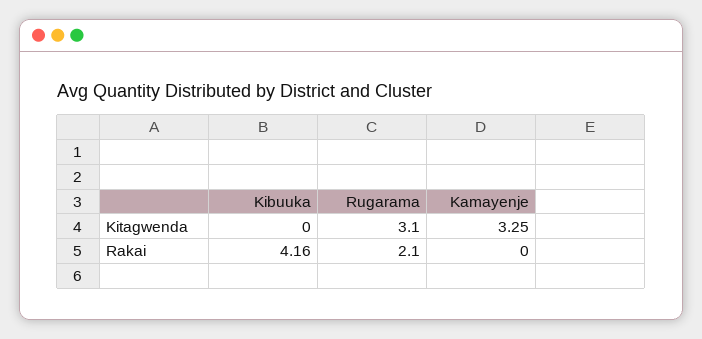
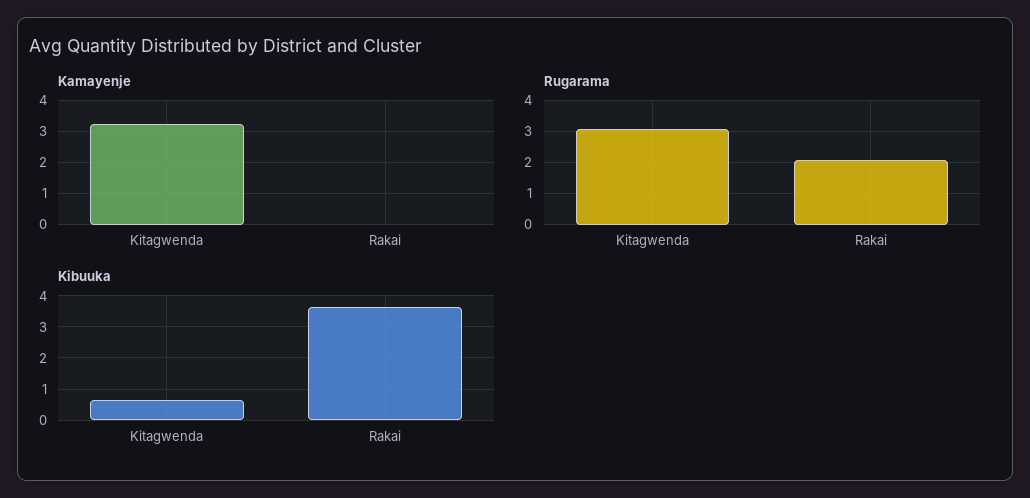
  {
    "Kibuuka": {
-     "Kitagwenda": 0,
+     "Kitagwenda": 0.6,
-     "Rakai": 4.16
+     "Rakai": 3.6
    },
    "Rugarama": {
      "Kitagwenda": 3.1,
      "Rakai": 2.1
    },
    "Kamayenje": {
      "Kitagwenda": 3.25,
      "Rakai": 0
    }
  }

